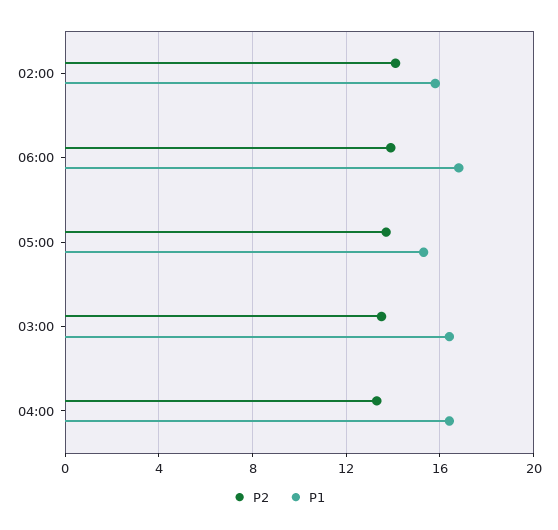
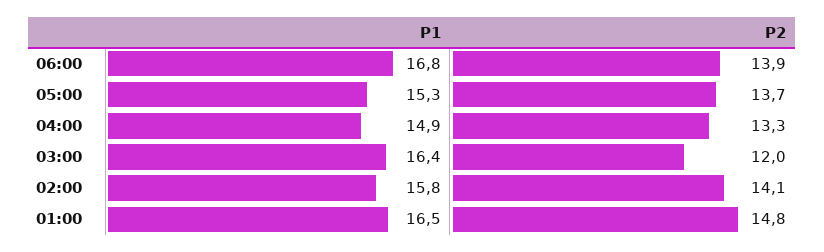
  {
    "P2": {
      "02:00": 14.1,
      "06:00": 13.9,
      "05:00": 13.7,
-     "03:00": 13.5,
+     "03:00": 12,
-     "04:00": 13.3
+     "04:00": 13.3,
+     "01:00": 14.8
    },
    "P1": {
      "02:00": 15.8,
      "06:00": 16.8,
      "05:00": 15.3,
      "03:00": 16.4,
-     "04:00": 16.5
+     "04:00": 14.9,
+     "01:00": 16.5
    }
  }

